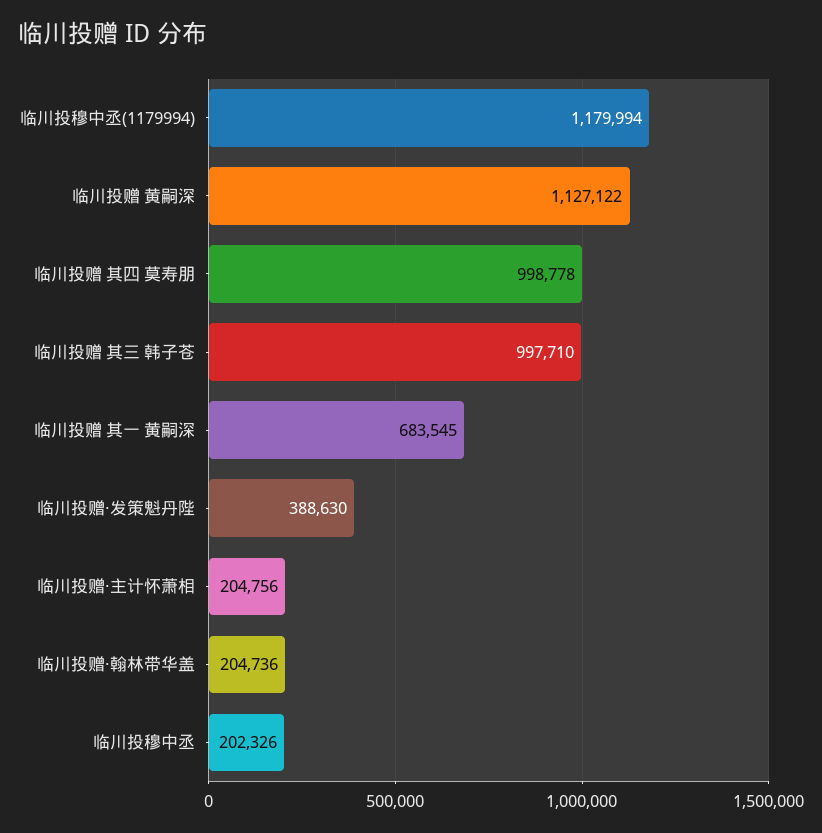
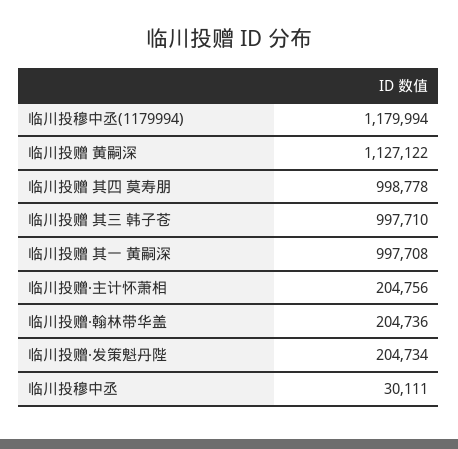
  {
    "临川投穆中丞(1179994)": 1179994,
    "临川投赠 黄嗣深": 1127122,
    "临川投赠 其四 莫寿朋": 998778,
    "临川投赠 其三 韩子苍": 997710,
-   "临川投赠 其一 黄嗣深": 683545,
+   "临川投赠 其一 黄嗣深": 997708,
-   "临川投赠·发策魁丹陛": 388630,
+   "临川投赠·发策魁丹陛": 204734,
    "临川投赠·主计怀萧相": 204756,
    "临川投赠·翰林带华盖": 204736,
-   "临川投穆中丞": 202326
+   "临川投穆中丞": 30111
  }

